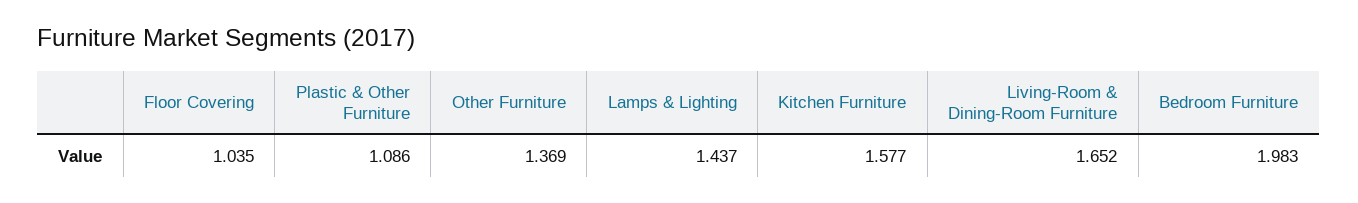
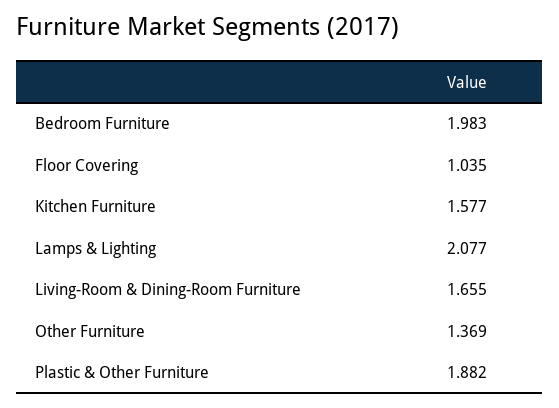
  {
    "Floor Covering": 1.035,
-   "Plastic & Other Furniture": 1.086,
+   "Plastic & Other Furniture": 1.882,
    "Other Furniture": 1.369,
-   "Lamps & Lighting": 1.437,
+   "Lamps & Lighting": 2.077,
    "Kitchen Furniture": 1.577,
-   "Living-Room & Dining-Room Furniture": 1.652,
+   "Living-Room & Dining-Room Furniture": 1.655,
    "Bedroom Furniture": 1.983
  }

